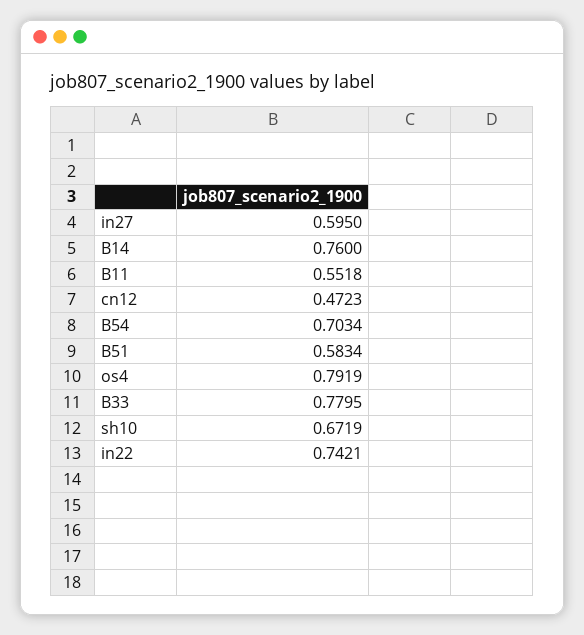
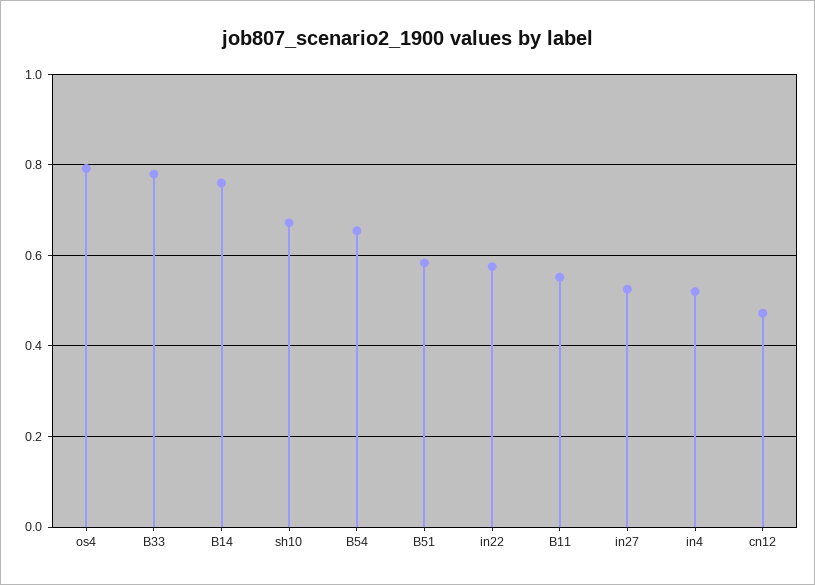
  {
-   "in27": 0.595,
+   "in27": 0.52,
    "B14": 0.76,
    "B11": 0.5518,
    "cn12": 0.4723,
-   "B54": 0.7034,
+   "B54": 0.66,
    "B51": 0.5834,
    "os4": 0.7919,
    "B33": 0.7795,
    "sh10": 0.6719,
-   "in22": 0.7421
+   "in22": 0.58,
+   "in4": 0.52
  }

